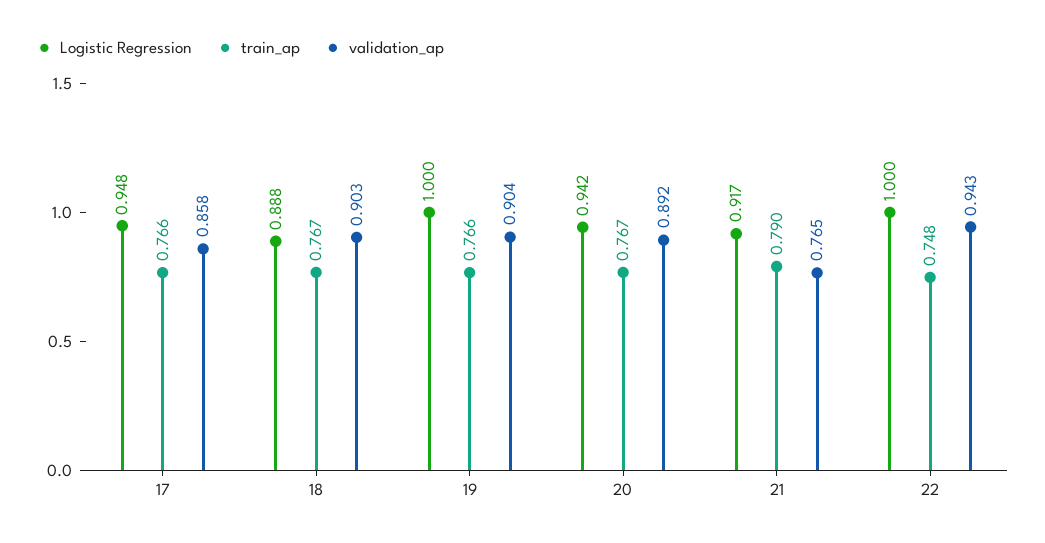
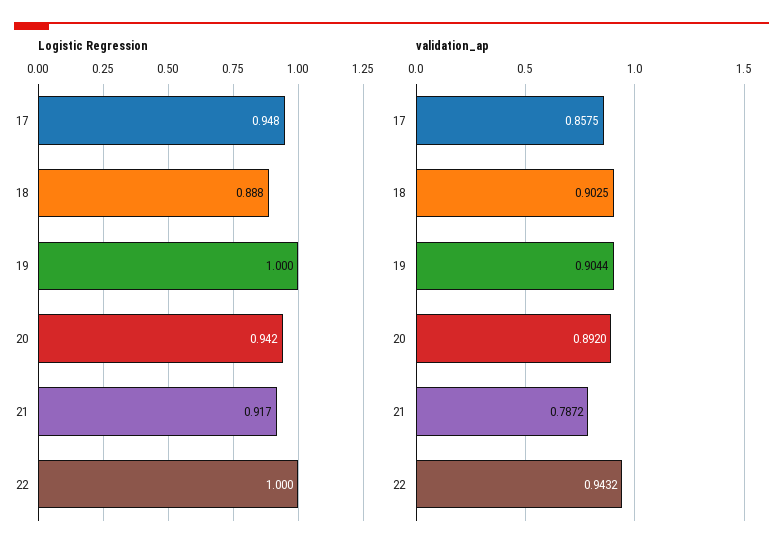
  {
    "Logistic Regression": {
      "17": 0.948,
      "18": 0.888,
      "19": 1,
      "20": 0.942,
      "21": 0.917,
      "22": 1
    },
-   "train_ap": {
-     "17": 0.766,
-     "18": 0.767,
-     "19": 0.766,
-     "20": 0.767,
-     "21": 0.79,
-     "22": 0.748
-   },
    "validation_ap": {
      "17": 0.8575,
      "18": 0.9025,
      "19": 0.9044,
      "20": 0.892,
-     "21": 0.765,
+     "21": 0.7872,
      "22": 0.9432
    }
  }

